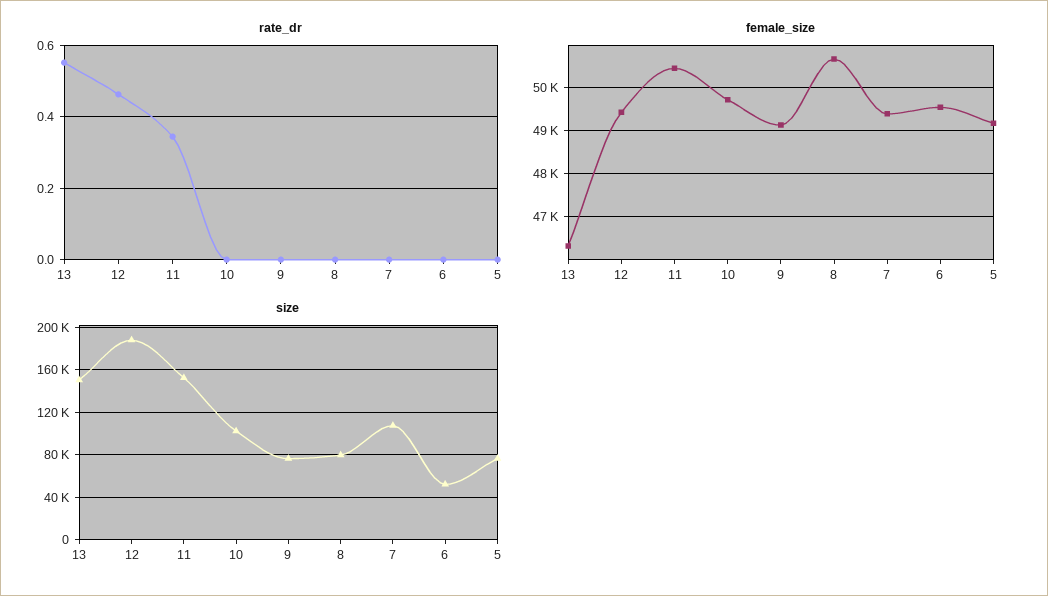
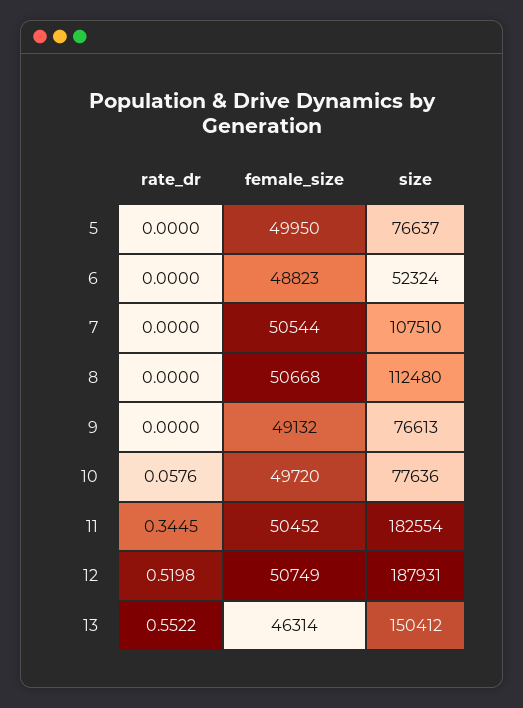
  {
    "rate_dr": {
      "13": 0.5522,
-     "12": 0.46,
+     "12": 0.5198,
      "11": 0.3445,
-     "10": 0,
+     "10": 0.0576,
      "9": 0,
      "8": 0,
      "7": 0,
      "6": 0,
      "5": 0
    },
    "female_size": {
      "13": 46314,
-     "12": 49400,
+     "12": 50749,
      "11": 50452,
      "10": 49720,
      "9": 49132,
      "8": 50668,
-     "7": 49400,
+     "7": 50544,
-     "6": 49600,
+     "6": 48823,
-     "5": 49200
+     "5": 49950
    },
    "size": {
      "13": 150412,
      "12": 187931,
-     "11": 150000,
+     "11": 182554,
-     "10": 100000,
+     "10": 77636,
      "9": 76613,
-     "8": 80000,
+     "8": 112480,
      "7": 107510,
      "6": 52324,
      "5": 76637
    }
  }

